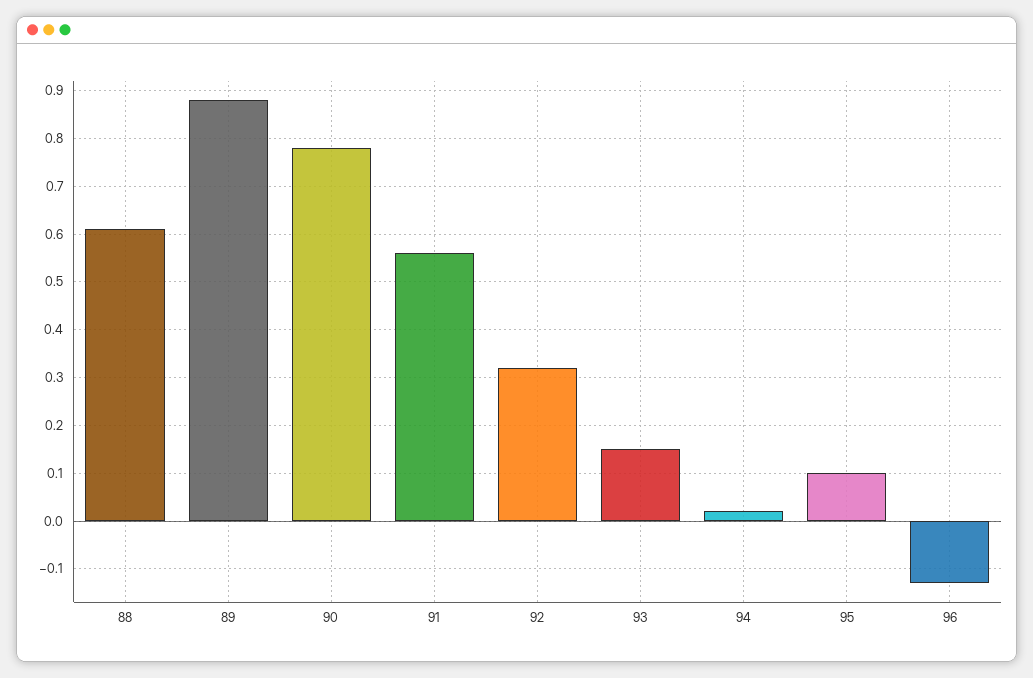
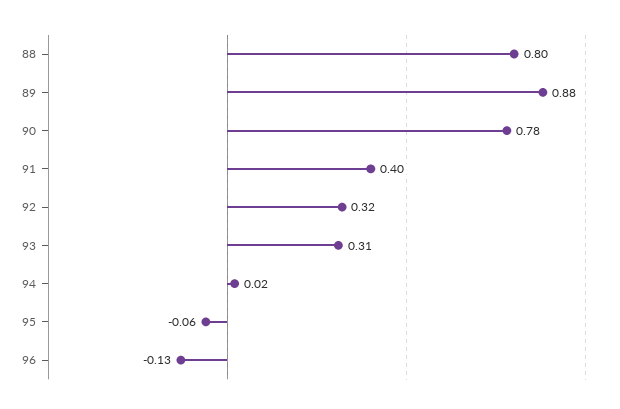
  {
-   "88": 0.6,
+   "88": 0.8,
    "89": 0.88,
    "90": 0.78,
-   "91": 0.55,
+   "91": 0.4,
    "92": 0.32,
-   "93": 0.15,
+   "93": 0.31,
    "94": 0.02,
-   "95": 0.1,
+   "95": -0.06,
    "96": -0.13
  }

